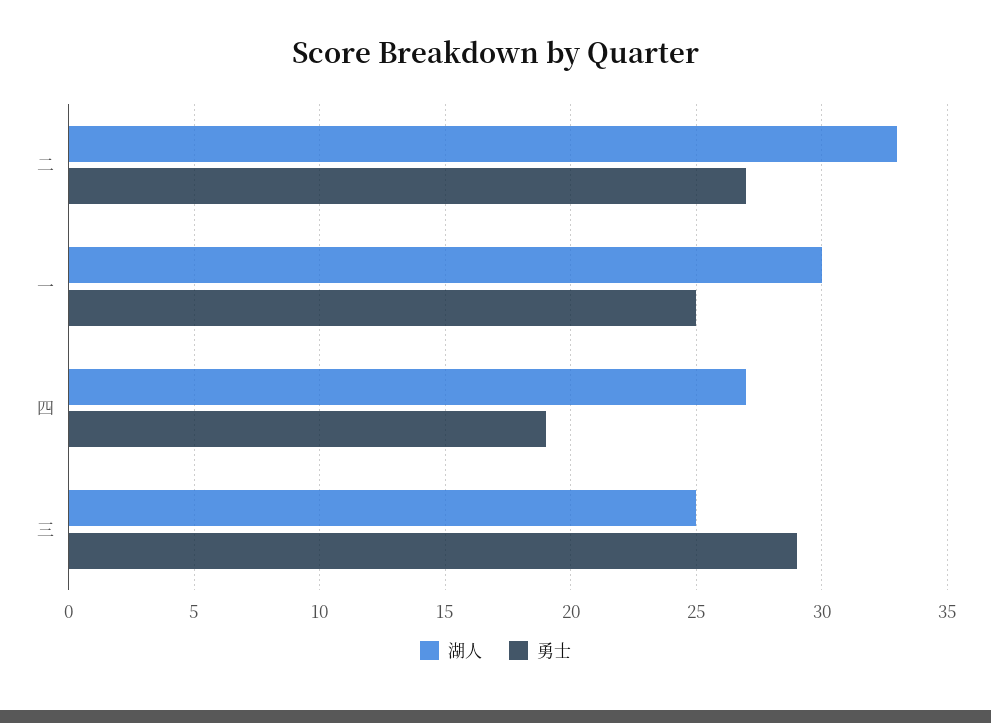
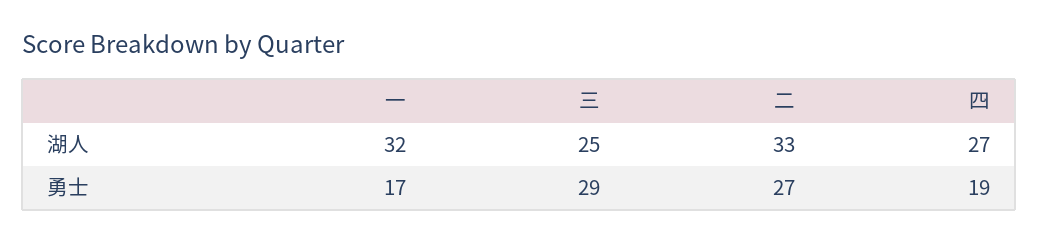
  {
    "湖人": {
      "二": 33,
-     "一": 30,
+     "一": 32,
      "四": 27,
      "三": 25
    },
    "勇士": {
      "二": 27,
-     "一": 25,
+     "一": 17,
      "四": 19,
      "三": 29
    }
  }

